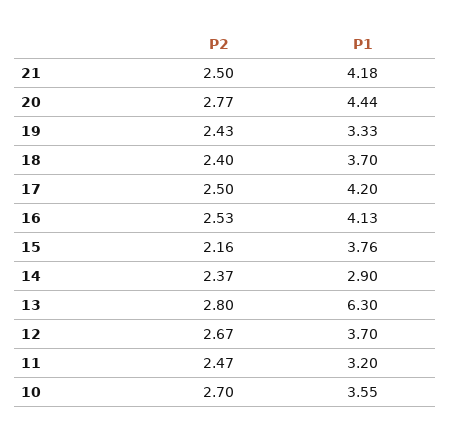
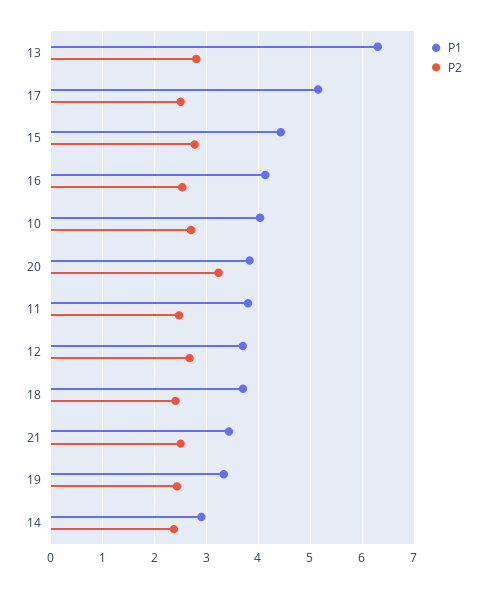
  {
    "P2": {
      "21": 2.5,
-     "20": 2.77,
+     "20": 3.2,
      "19": 2.43,
      "18": 2.4,
      "17": 2.5,
      "16": 2.53,
-     "15": 2.16,
+     "15": 2.8,
      "14": 2.37,
      "13": 2.8,
      "12": 2.67,
      "11": 2.47,
      "10": 2.7
    },
    "P1": {
-     "21": 4.18,
+     "21": 3.4,
-     "20": 4.44,
+     "20": 3.8,
      "19": 3.33,
      "18": 3.7,
-     "17": 4.2,
+     "17": 5.2,
      "16": 4.13,
-     "15": 3.76,
+     "15": 4.4,
      "14": 2.9,
      "13": 6.3,
      "12": 3.7,
-     "11": 3.2,
+     "11": 3.8,
-     "10": 3.55
+     "10": 4
    }
  }

